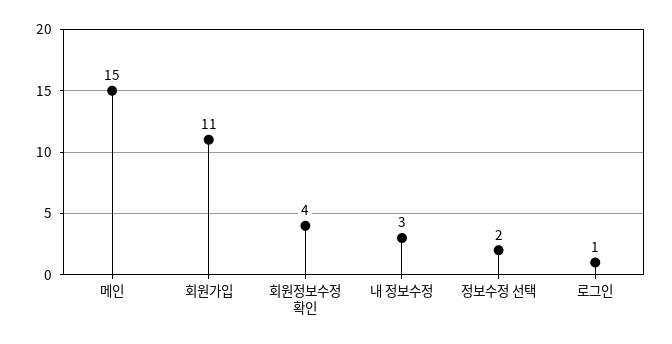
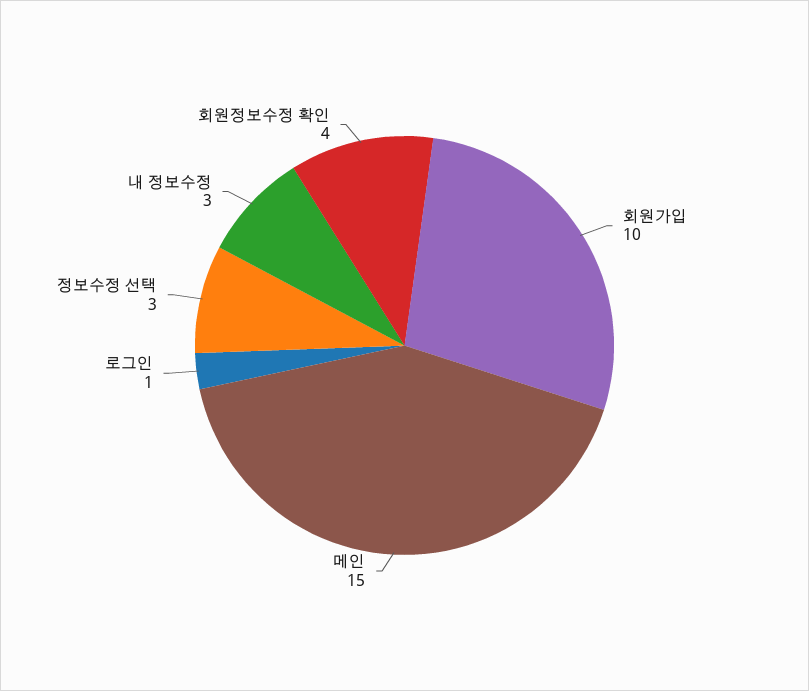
  {
    "메인": 15,
-   "회원가입": 11,
+   "회원가입": 10,
    "회원정보수정 확인": 4,
    "내 정보수정": 3,
-   "정보수정 선택": 2,
+   "정보수정 선택": 3,
    "로그인": 1
  }

